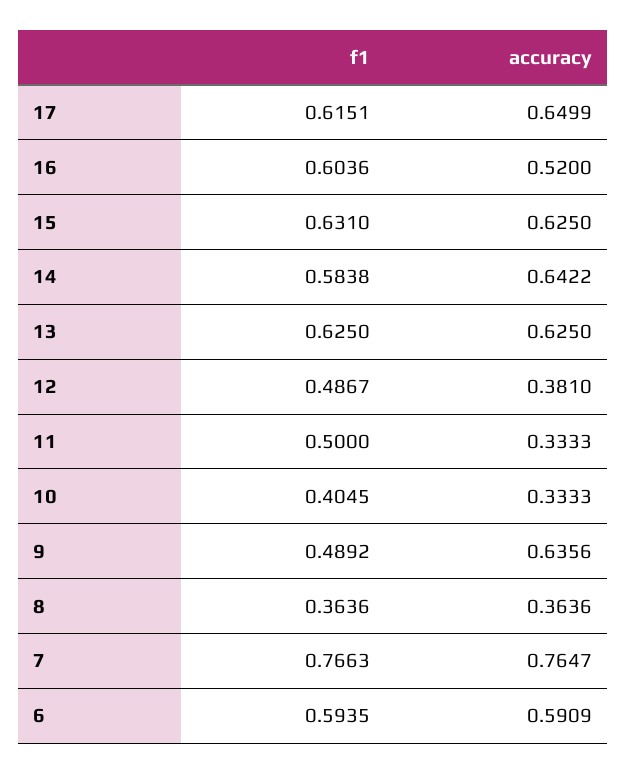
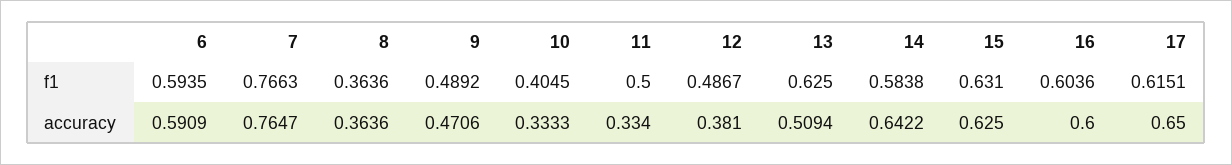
  {
    "f1": {
      "17": 0.6151,
      "16": 0.6036,
      "15": 0.631,
      "14": 0.5838,
      "13": 0.625,
      "12": 0.4867,
      "11": 0.5,
      "10": 0.4045,
      "9": 0.4892,
      "8": 0.3636,
      "7": 0.7663,
      "6": 0.5935
    },
    "accuracy": {
-     "17": 0.6499,
+     "17": 0.65,
-     "16": 0.52,
+     "16": 0.6,
      "15": 0.625,
      "14": 0.6422,
-     "13": 0.625,
+     "13": 0.5094,
      "12": 0.381,
-     "11": 0.3333,
+     "11": 0.334,
      "10": 0.3333,
-     "9": 0.6356,
+     "9": 0.4706,
      "8": 0.3636,
      "7": 0.7647,
      "6": 0.5909
    }
  }

